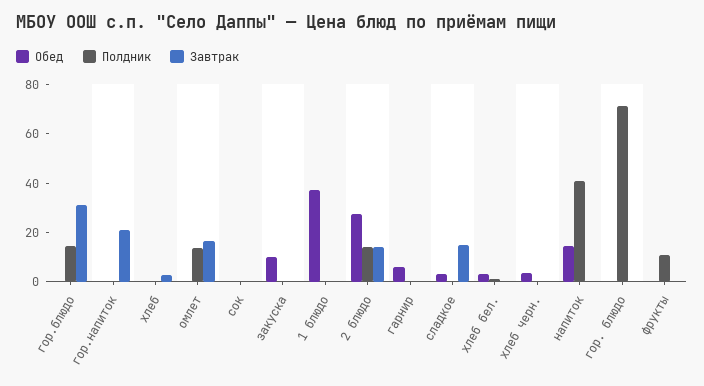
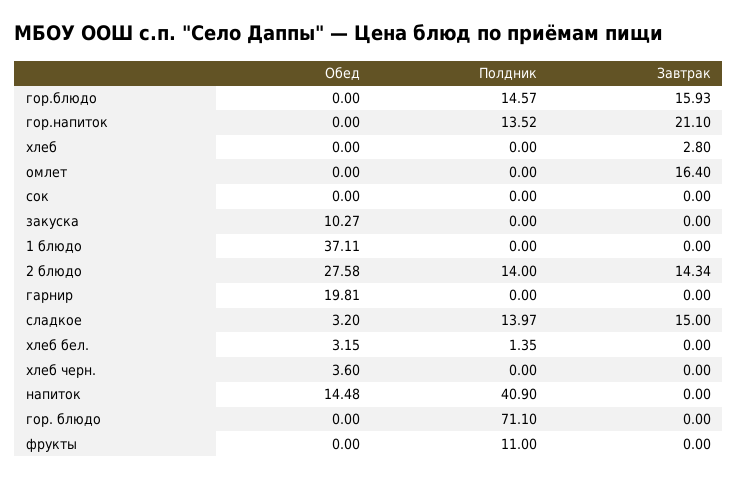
  {
    "Обед": {
      "гор.блюдо": 0,
      "гор.напиток": 0,
      "хлеб": 0,
      "омлет": 0,
      "сок": 0,
      "закуска": 10.27,
      "1 блюдо": 37.11,
      "2 блюдо": 27.58,
-     "гарнир": 5,
+     "гарнир": 19.81,
      "сладкое": 3.2,
      "хлеб бел.": 3.15,
      "хлеб черн.": 3.6,
      "напиток": 14.48,
      "гор. блюдо": 0,
      "фрукты": 0
    },
    "Полдник": {
      "гор.блюдо": 14.57,
-     "гор.напиток": 0,
+     "гор.напиток": 13.52,
      "хлеб": 0,
-     "омлет": 15,
+     "омлет": 0,
      "сок": 0,
      "закуска": 0,
      "1 блюдо": 0,
      "2 блюдо": 14,
      "гарнир": 0,
-     "сладкое": 0,
+     "сладкое": 13.97,
      "хлеб бел.": 1.35,
      "хлеб черн.": 0,
      "напиток": 40.9,
      "гор. блюдо": 71.1,
      "фрукты": 11
    },
    "Завтрак": {
-     "гор.блюдо": 30,
+     "гор.блюдо": 15.93,
      "гор.напиток": 21.1,
      "хлеб": 2.8,
      "омлет": 16.4,
      "сок": 0,
      "закуска": 0,
      "1 блюдо": 0,
      "2 блюдо": 14.34,
      "гарнир": 0,
      "сладкое": 15,
      "хлеб бел.": 0,
      "хлеб черн.": 0,
      "напиток": 0,
      "гор. блюдо": 0,
      "фрукты": 0
    }
  }

